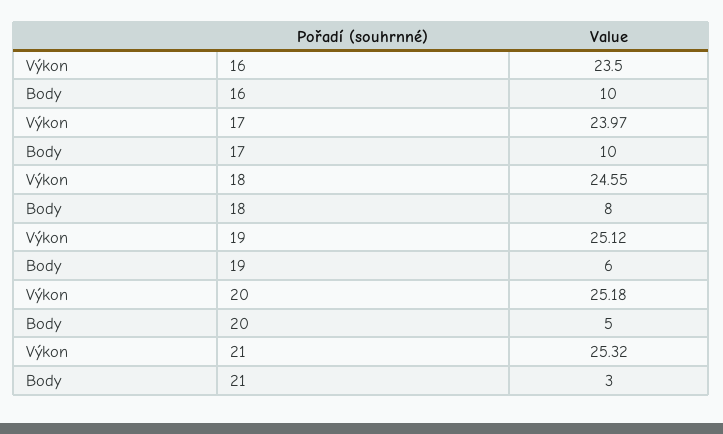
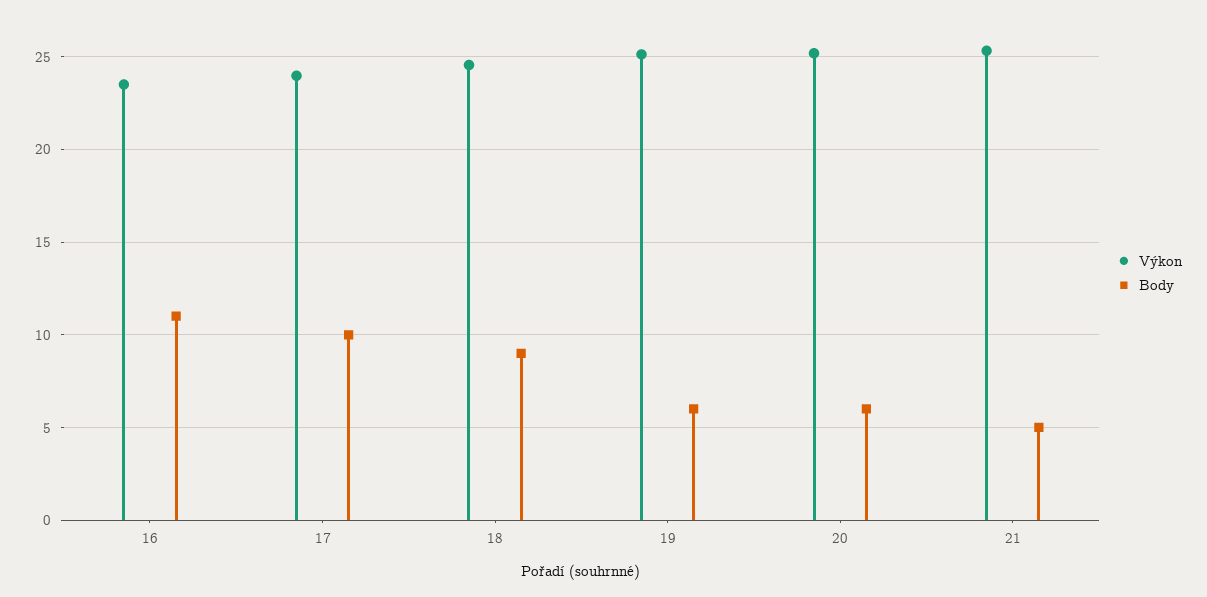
  {
    "Výkon": {
      "16": 23.5,
      "17": 23.97,
      "18": 24.55,
      "19": 25.12,
      "20": 25.18,
      "21": 25.32
    },
    "Body": {
-     "16": 10,
+     "16": 11,
      "17": 10,
-     "18": 8,
+     "18": 9,
      "19": 6,
-     "20": 5,
+     "20": 6,
-     "21": 3
+     "21": 5
    }
  }

